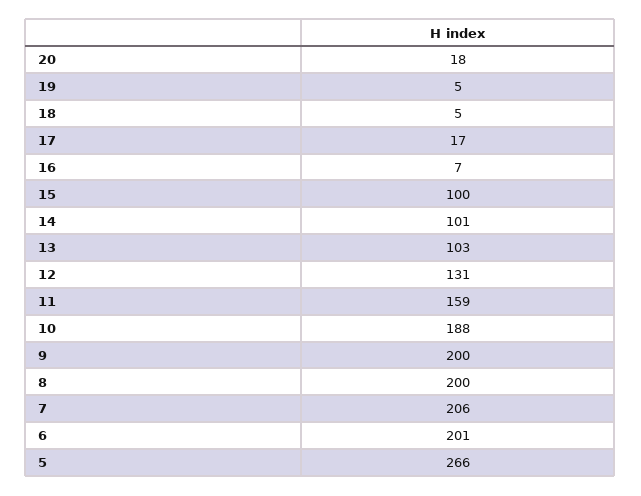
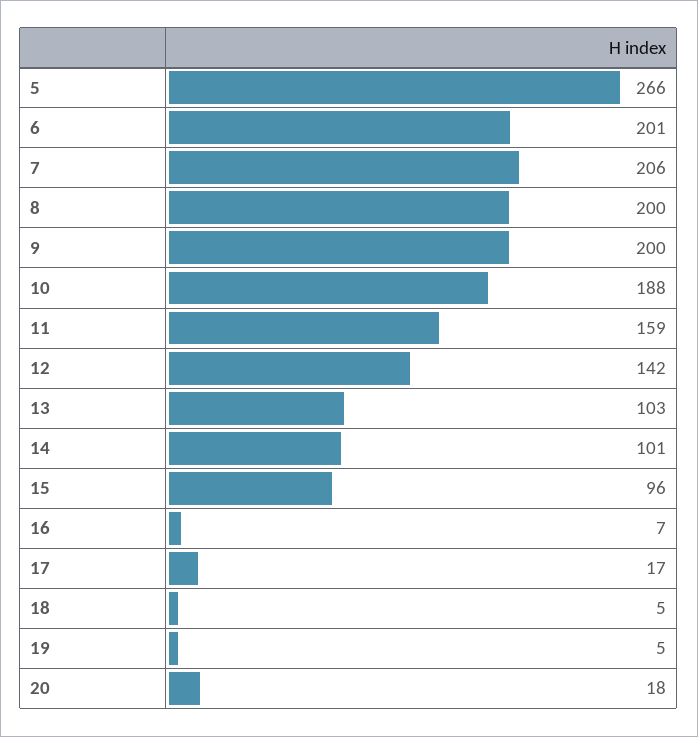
  {
    "20": 18,
    "19": 5,
    "18": 5,
    "17": 17,
    "16": 7,
-   "15": 100,
+   "15": 96,
    "14": 101,
    "13": 103,
-   "12": 131,
+   "12": 142,
    "11": 159,
    "10": 188,
    "9": 200,
    "8": 200,
    "7": 206,
    "6": 201,
    "5": 266
  }

